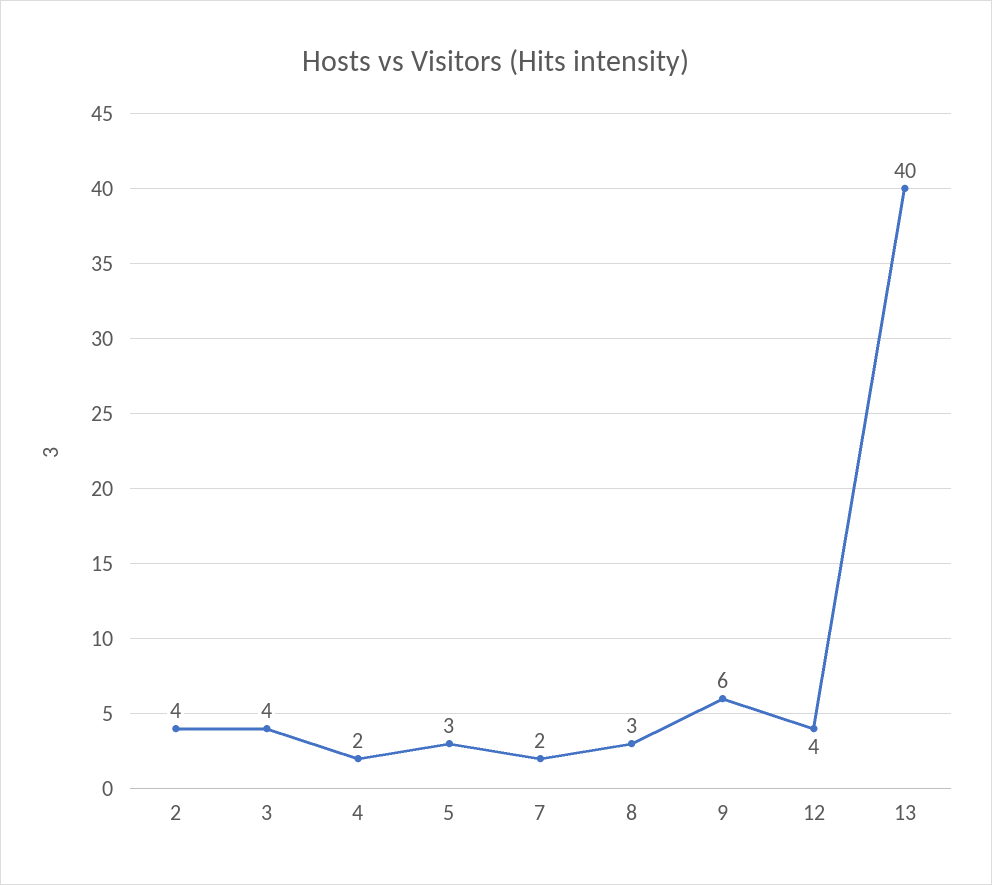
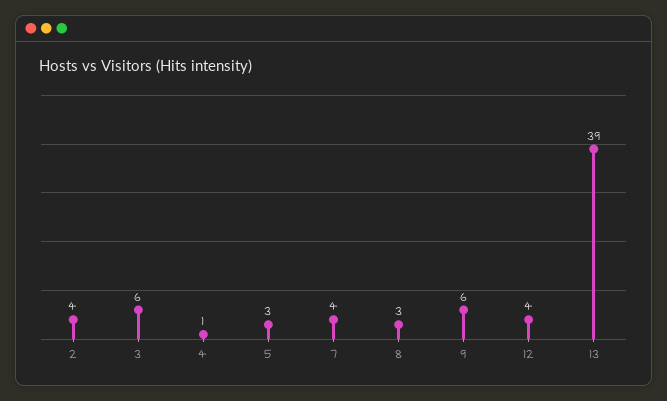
  {
    "2": 4,
-   "3": 4,
+   "3": 6,
-   "4": 2,
+   "4": 1,
    "5": 3,
-   "7": 2,
+   "7": 4,
    "8": 3,
    "9": 6,
    "12": 4,
-   "13": 40
+   "13": 39
  }

